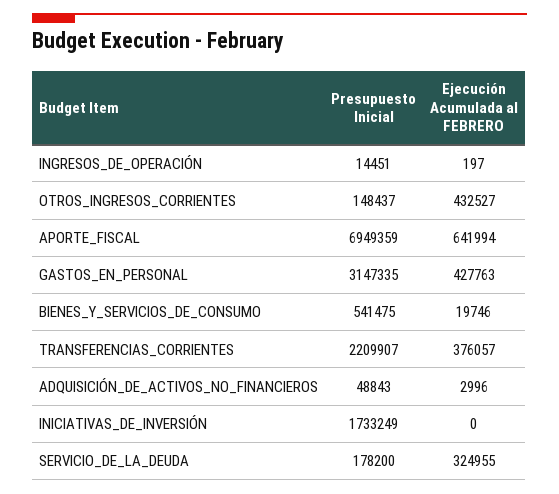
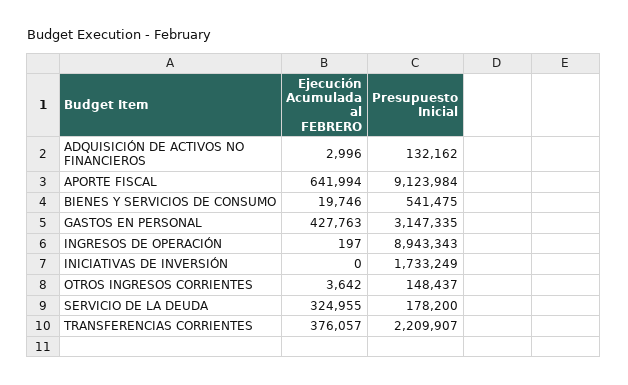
  {
    "Presupuesto Inicial": {
-     "INGRESOS_DE_OPERACIÓN": 14451,
+     "INGRESOS_DE_OPERACIÓN": 8943343,
      "OTROS_INGRESOS_CORRIENTES": 148437,
-     "APORTE_FISCAL": 6949359,
+     "APORTE_FISCAL": 9123984,
      "GASTOS_EN_PERSONAL": 3147335,
      "BIENES_Y_SERVICIOS_DE_CONSUMO": 541475,
      "TRANSFERENCIAS_CORRIENTES": 2209907,
-     "ADQUISICIÓN_DE_ACTIVOS_NO_FINANCIEROS": 48843,
+     "ADQUISICIÓN_DE_ACTIVOS_NO_FINANCIEROS": 132162,
      "INICIATIVAS_DE_INVERSIÓN": 1733249,
      "SERVICIO_DE_LA_DEUDA": 178200
    },
    "Ejecución Acumulada al FEBRERO": {
      "INGRESOS_DE_OPERACIÓN": 197,
-     "OTROS_INGRESOS_CORRIENTES": 432527,
+     "OTROS_INGRESOS_CORRIENTES": 3642,
      "APORTE_FISCAL": 641994,
      "GASTOS_EN_PERSONAL": 427763,
      "BIENES_Y_SERVICIOS_DE_CONSUMO": 19746,
      "TRANSFERENCIAS_CORRIENTES": 376057,
      "ADQUISICIÓN_DE_ACTIVOS_NO_FINANCIEROS": 2996,
      "INICIATIVAS_DE_INVERSIÓN": 0,
      "SERVICIO_DE_LA_DEUDA": 324955
    }
  }

